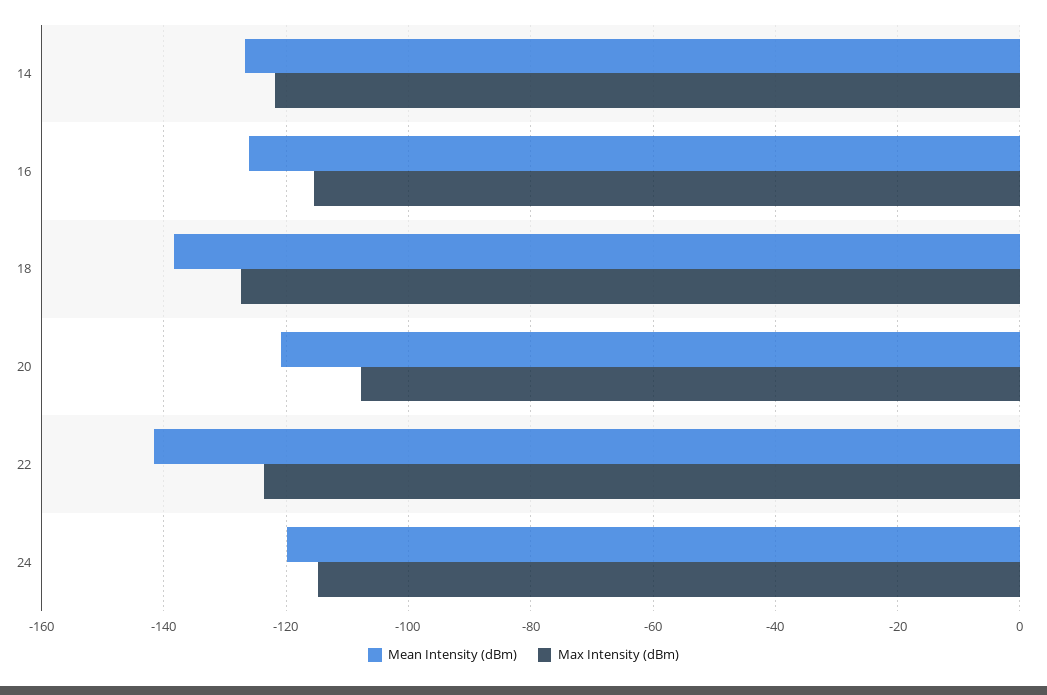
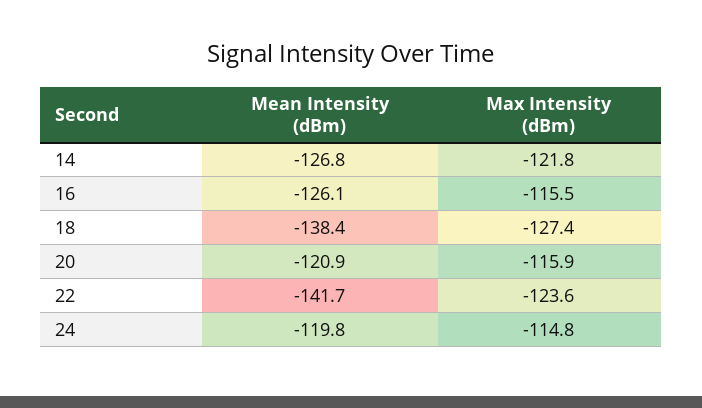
  {
    "Mean Intensity (dBm)": {
      "14": -126.8,
      "16": -126.1,
      "18": -138.4,
      "20": -120.9,
      "22": -141.7,
      "24": -119.8
    },
    "Max Intensity (dBm)": {
      "14": -121.8,
      "16": -115.5,
      "18": -127.4,
-     "20": -108,
+     "20": -115.9,
      "22": -123.6,
      "24": -114.8
    }
  }

